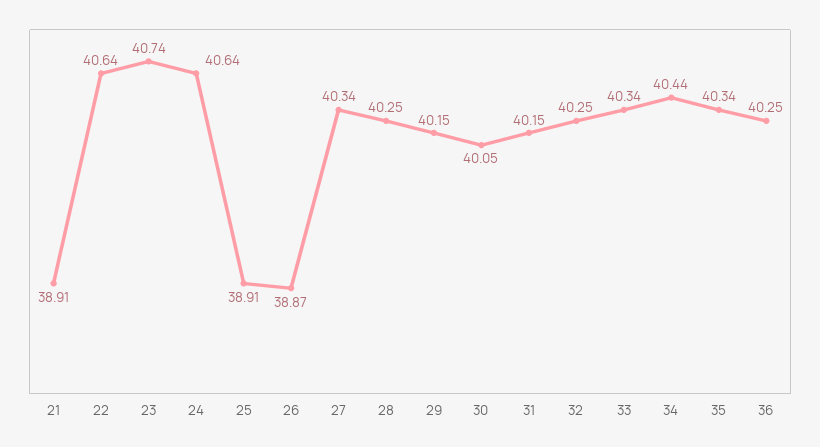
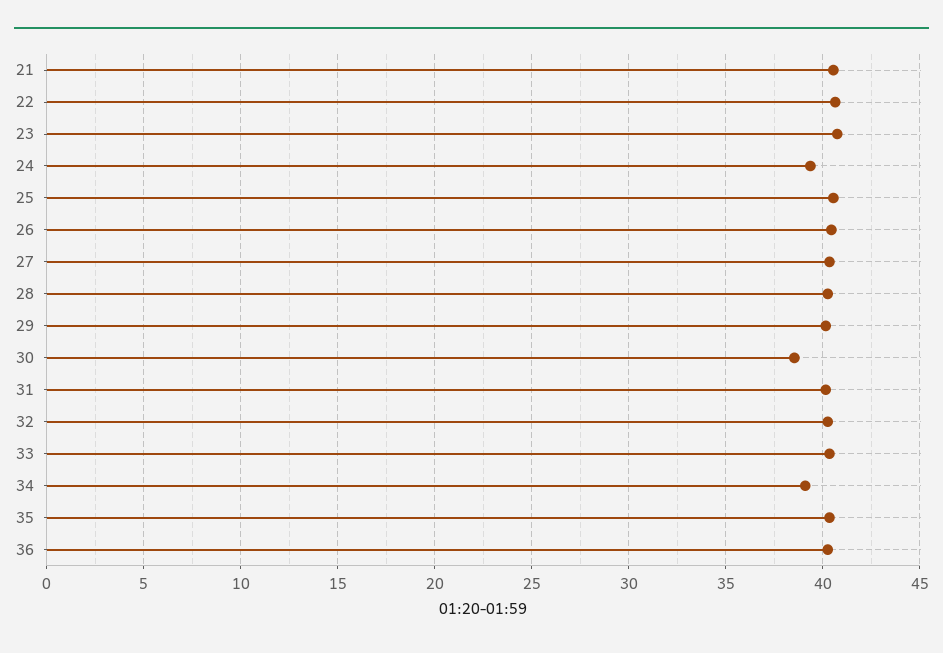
  {
-   "21": 38.91,
+   "21": 40.5,
    "22": 40.64,
    "23": 40.74,
-   "24": 40.64,
+   "24": 39.5,
-   "25": 38.91,
+   "25": 40.5,
-   "26": 38.87,
+   "26": 40.5,
    "27": 40.34,
    "28": 40.25,
    "29": 40.15,
-   "30": 40.05,
+   "30": 38.5,
    "31": 40.15,
    "32": 40.25,
    "33": 40.34,
-   "34": 40.44,
+   "34": 39,
    "35": 40.34,
    "36": 40.25
  }

